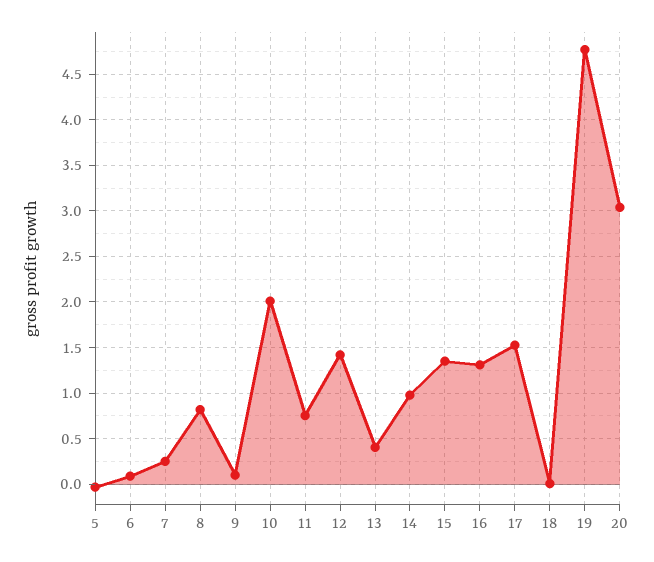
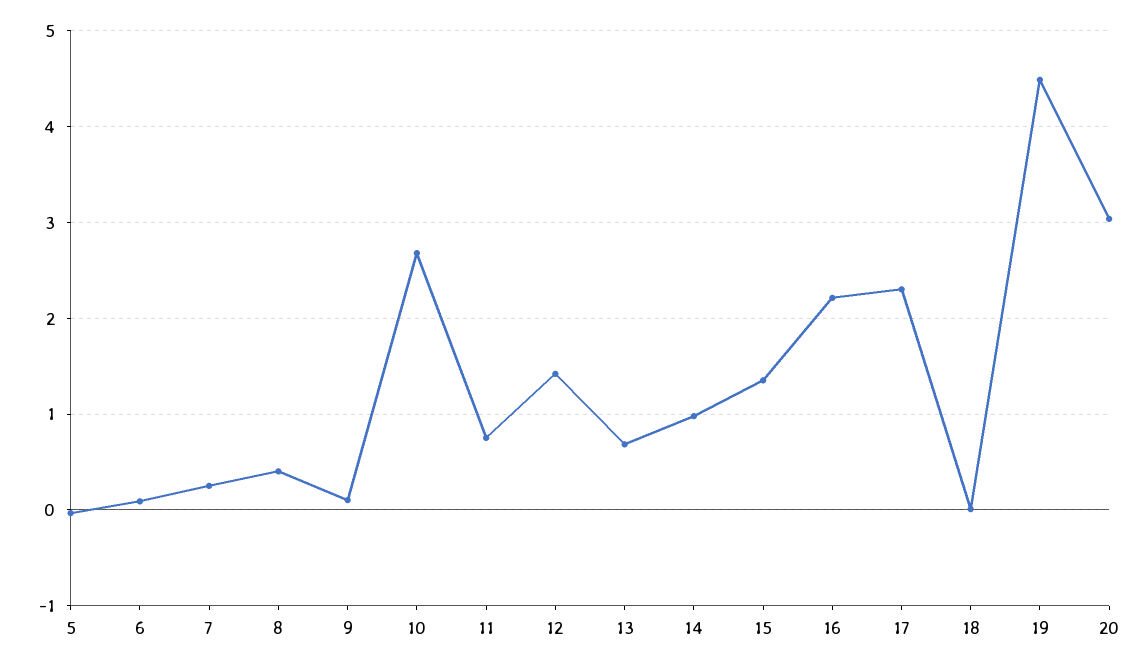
  {
    "5": 0,
    "6": 0.1,
    "7": 0.2,
-   "8": 0.8,
+   "8": 0.4,
    "9": 0.1,
-   "10": 2,
+   "10": 2.7,
    "11": 0.8,
    "12": 1.4,
-   "13": 0.4,
+   "13": 0.7,
    "14": 1,
    "15": 1.4,
-   "16": 1.3,
+   "16": 2.2,
-   "17": 1.5,
+   "17": 2.3,
    "18": 0,
-   "19": 4.8,
+   "19": 4.5,
    "20": 3
  }

